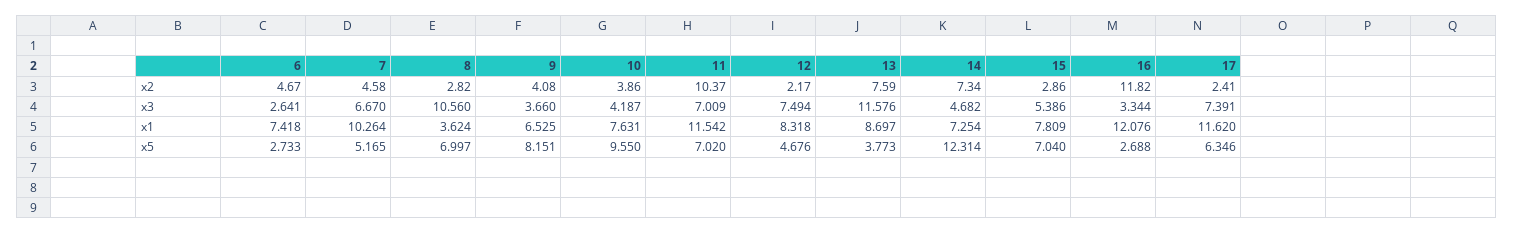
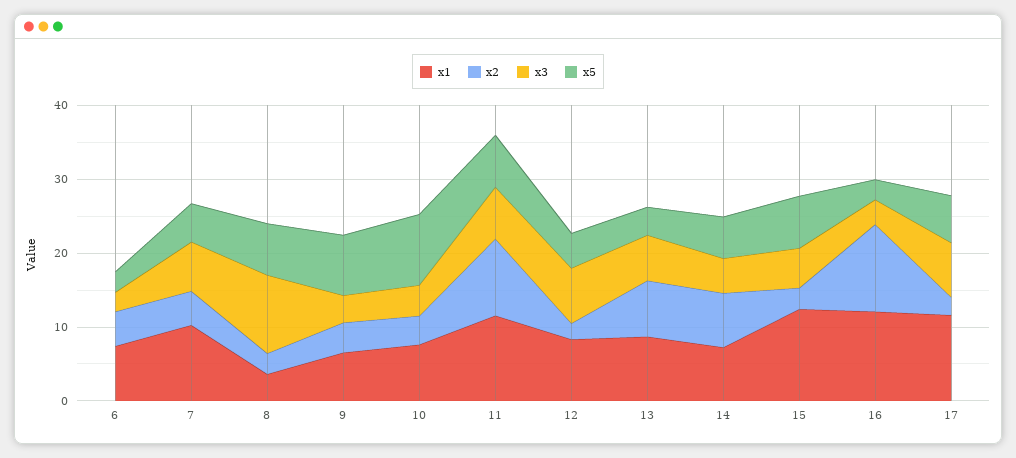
  {
    "x2": {
      "6": 4.67,
      "7": 4.58,
      "8": 2.82,
      "9": 4.08,
      "10": 3.86,
      "11": 10.37,
      "12": 2.17,
      "13": 7.59,
      "14": 7.34,
      "15": 2.86,
      "16": 11.82,
      "17": 2.41
    },
    "x3": {
      "6": 2.641,
      "7": 6.67,
      "8": 10.56,
      "9": 3.66,
      "10": 4.187,
      "11": 7.009,
      "12": 7.494,
-     "13": 11.576,
+     "13": 6,
      "14": 4.682,
      "15": 5.386,
      "16": 3.344,
      "17": 7.391
    },
    "x1": {
      "6": 7.418,
      "7": 10.264,
      "8": 3.624,
      "9": 6.525,
      "10": 7.631,
      "11": 11.542,
      "12": 8.318,
      "13": 8.697,
      "14": 7.254,
-     "15": 7.809,
+     "15": 12,
      "16": 12.076,
      "17": 11.62
    },
    "x5": {
      "6": 2.733,
      "7": 5.165,
      "8": 6.997,
      "9": 8.151,
      "10": 9.55,
      "11": 7.02,
      "12": 4.676,
      "13": 3.773,
-     "14": 12.314,
+     "14": 6,
      "15": 7.04,
      "16": 2.688,
      "17": 6.346
    }
  }

